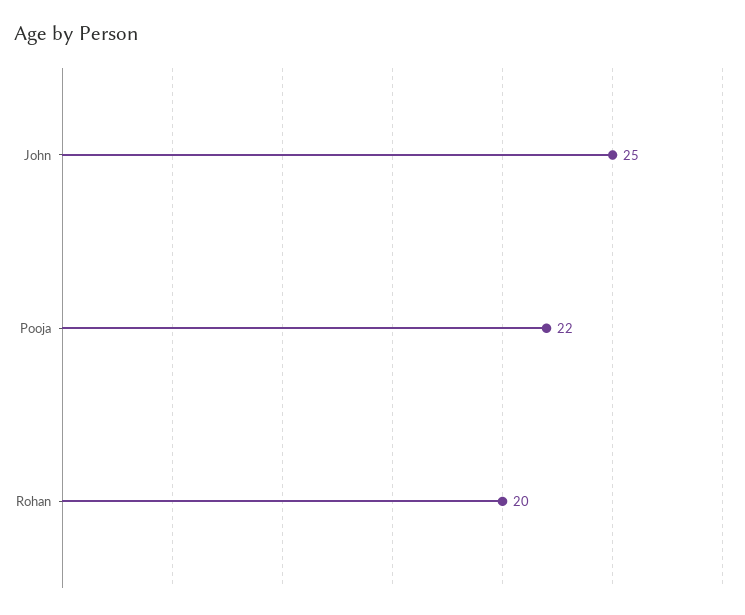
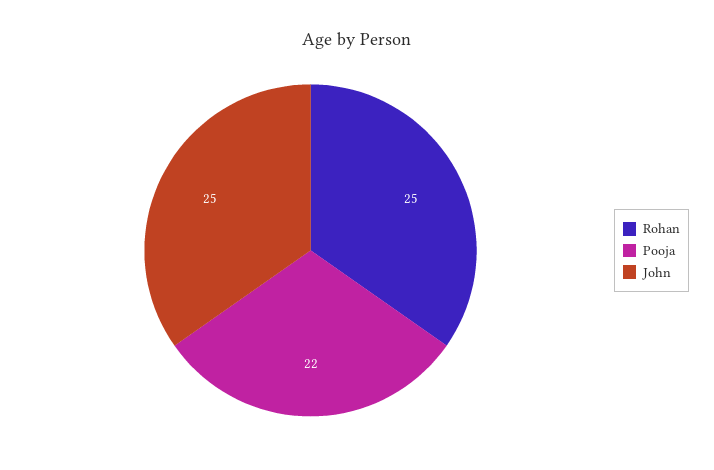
  {
    "John": 25,
    "Pooja": 22,
-   "Rohan": 20
+   "Rohan": 25
  }

